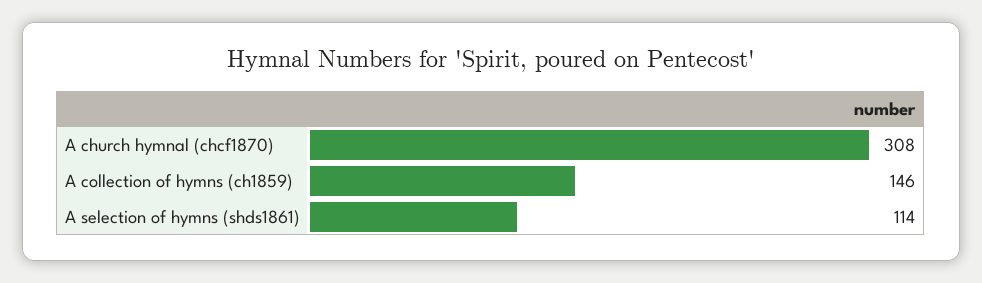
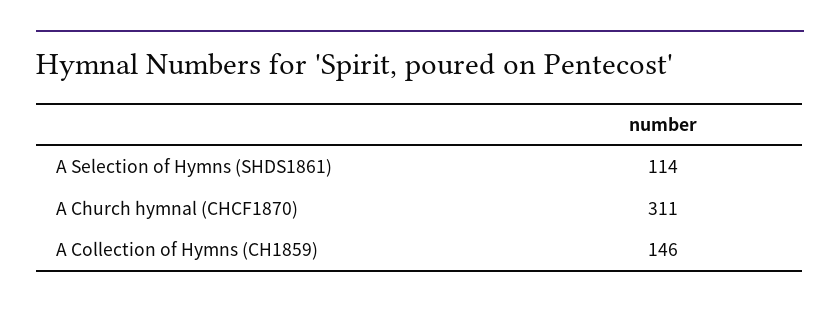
  {
-   "A church hymnal (chcf1870)": 308,
+   "A church hymnal (chcf1870)": 311,
    "A collection of hymns (ch1859)": 146,
    "A selection of hymns (shds1861)": 114
  }

